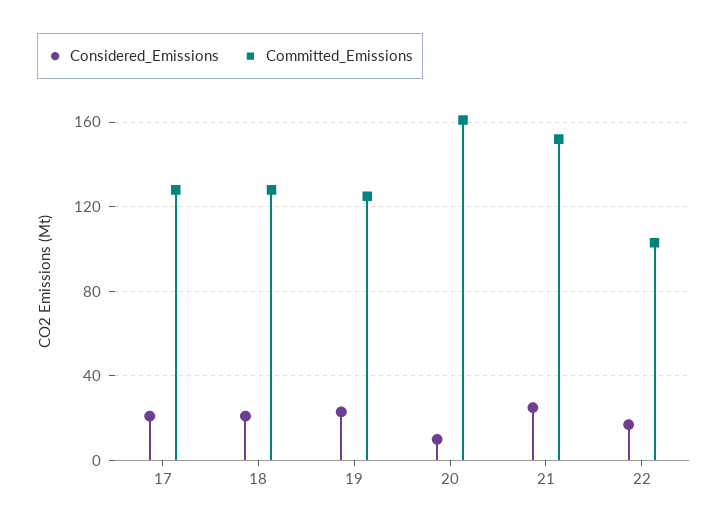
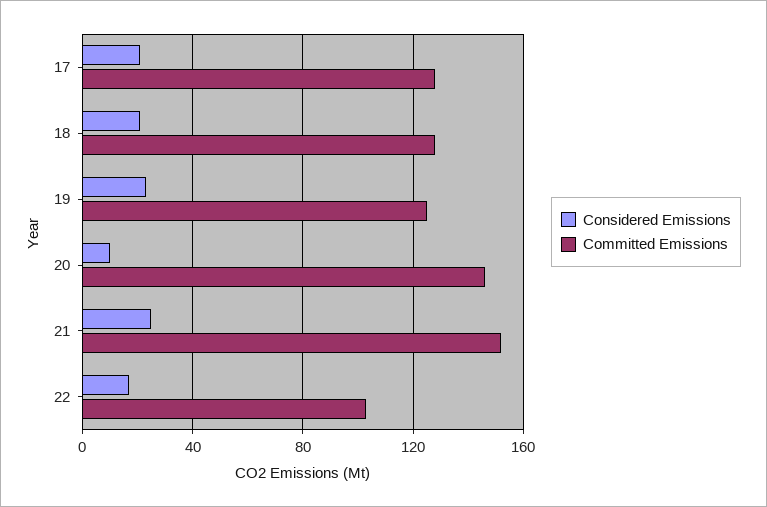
  {
    "Considered_Emissions": {
      "17": 20,
      "18": 20,
      "19": 25,
      "20": 10,
      "21": 25,
      "22": 15
    },
    "Committed_Emissions": {
      "17": 130,
      "18": 130,
      "19": 125,
-     "20": 160,
+     "20": 145,
      "21": 150,
      "22": 105
    }
  }

